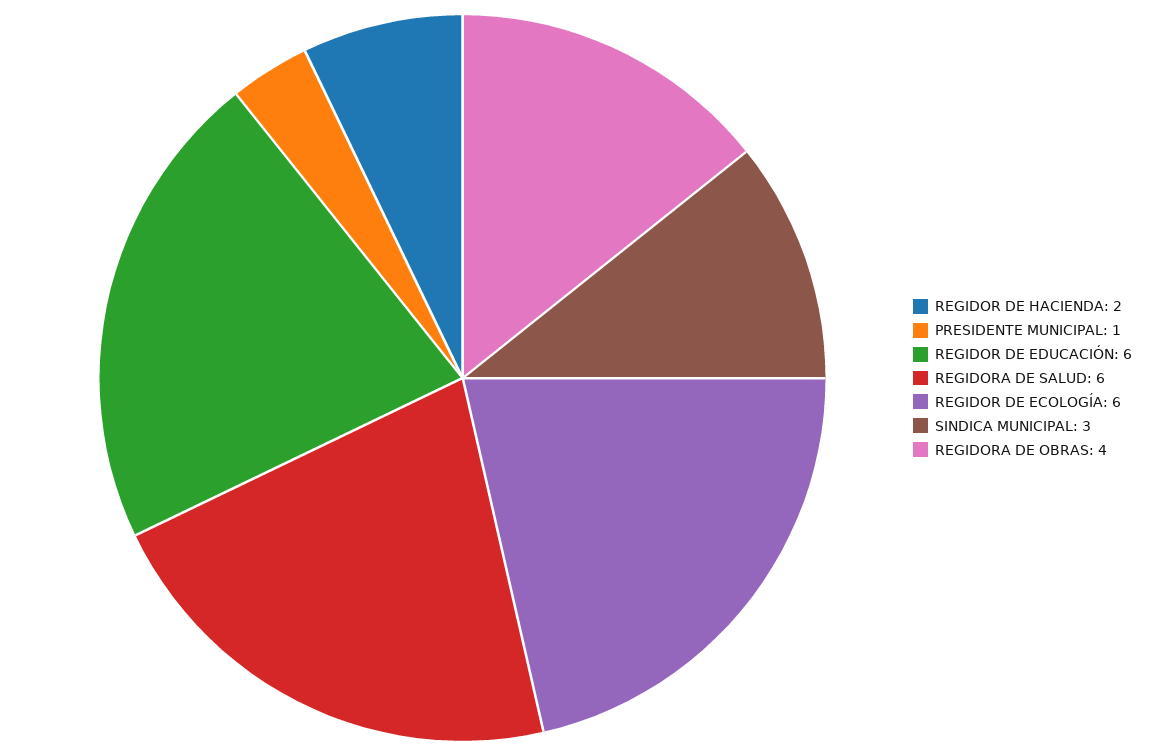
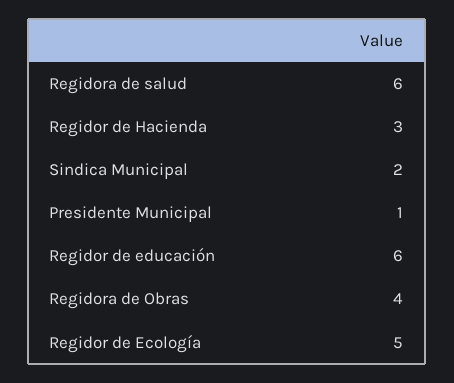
  {
-   "REGIDOR DE HACIENDA": 2,
+   "REGIDOR DE HACIENDA": 3,
    "PRESIDENTE MUNICIPAL": 1,
    "REGIDOR DE EDUCACIÓN": 6,
    "REGIDORA DE SALUD": 6,
-   "REGIDOR DE ECOLOGÍA": 6,
+   "REGIDOR DE ECOLOGÍA": 5,
-   "SINDICA MUNICIPAL": 3,
+   "SINDICA MUNICIPAL": 2,
    "REGIDORA DE OBRAS": 4
  }

